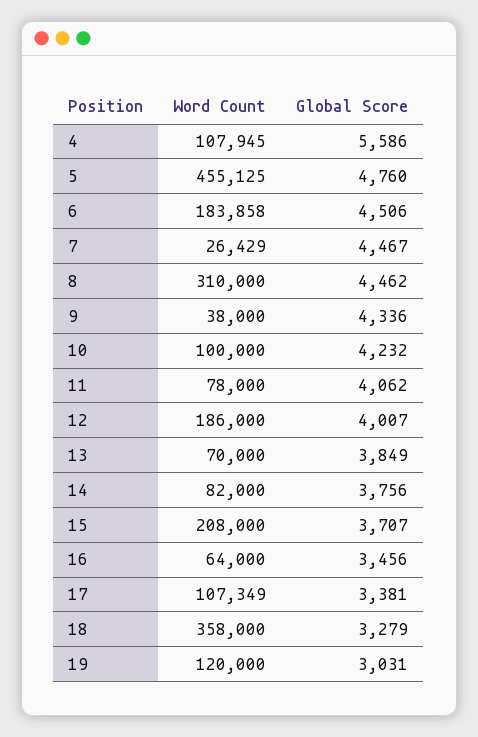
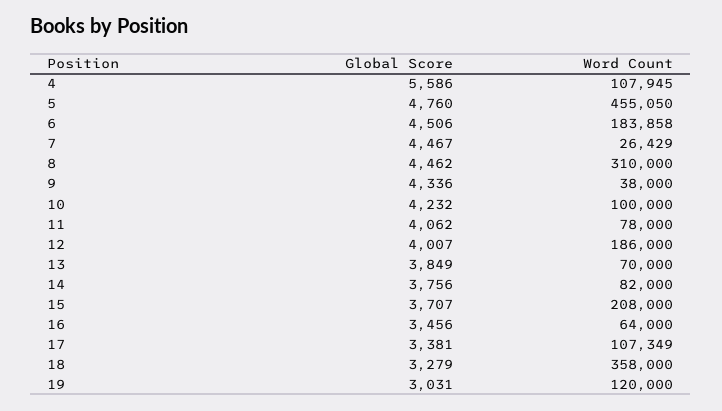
  {
    "Word Count": {
      "4": 107945,
-     "5": 455125,
+     "5": 455050,
      "6": 183858,
      "7": 26429,
      "8": 310000,
      "9": 38000,
      "10": 100000,
      "11": 78000,
      "12": 186000,
      "13": 70000,
      "14": 82000,
      "15": 208000,
      "16": 64000,
      "17": 107349,
      "18": 358000,
      "19": 120000
    },
    "Global Score": {
      "4": 5586,
      "5": 4760,
      "6": 4506,
      "7": 4467,
      "8": 4462,
      "9": 4336,
      "10": 4232,
      "11": 4062,
      "12": 4007,
      "13": 3849,
      "14": 3756,
      "15": 3707,
      "16": 3456,
      "17": 3381,
      "18": 3279,
      "19": 3031
    }
  }

